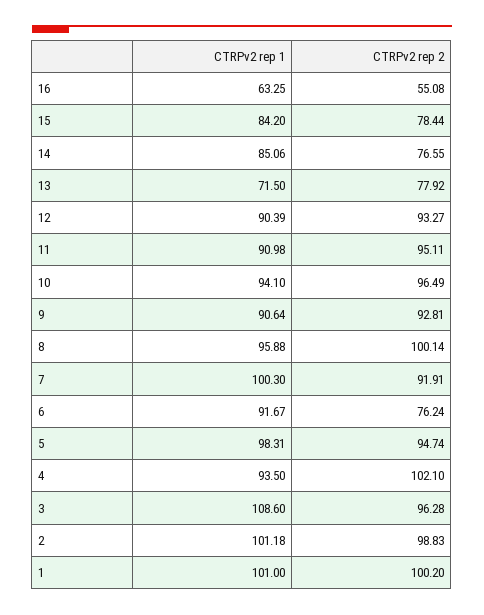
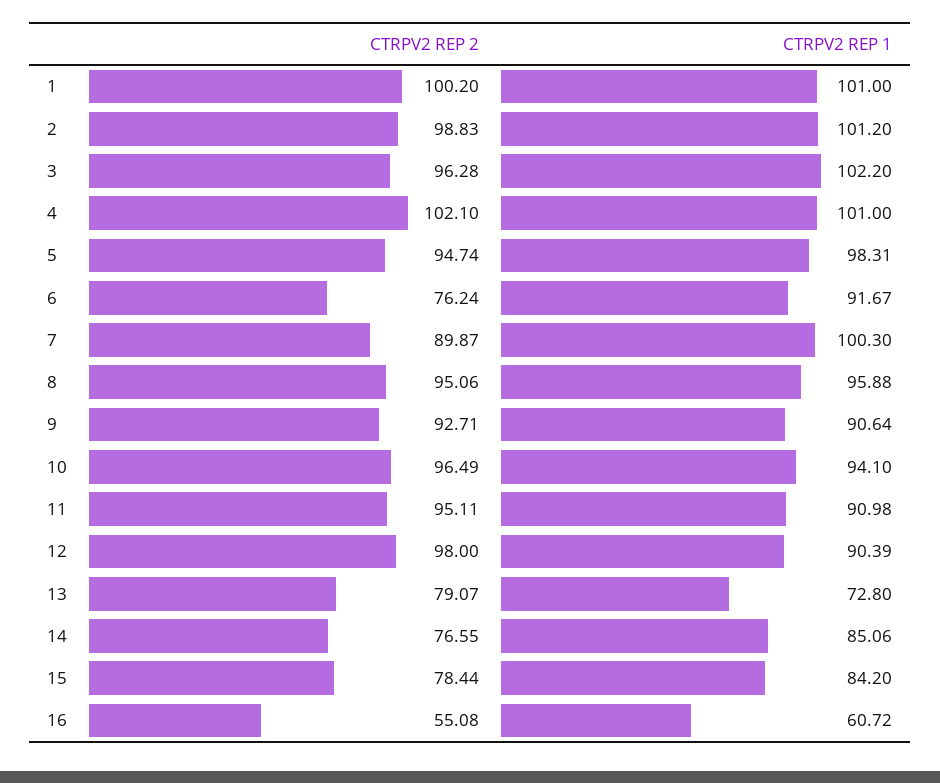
  {
    "CTRPv2 rep 1": {
-     "16": 63.25,
+     "16": 60.72,
      "15": 84.2,
      "14": 85.06,
-     "13": 71.5,
+     "13": 72.8,
      "12": 90.39,
      "11": 90.98,
      "10": 94.1,
      "9": 90.64,
      "8": 95.88,
      "7": 100.3,
      "6": 91.67,
      "5": 98.31,
-     "4": 93.5,
+     "4": 101,
-     "3": 108.6,
+     "3": 102.2,
-     "2": 101.18,
+     "2": 101.2,
      "1": 101
    },
    "CTRPv2 rep 2": {
      "16": 55.08,
      "15": 78.44,
      "14": 76.55,
-     "13": 77.92,
+     "13": 79.07,
-     "12": 93.27,
+     "12": 98,
      "11": 95.11,
      "10": 96.49,
-     "9": 92.81,
+     "9": 92.71,
-     "8": 100.14,
+     "8": 95.06,
-     "7": 91.91,
+     "7": 89.87,
      "6": 76.24,
      "5": 94.74,
      "4": 102.1,
      "3": 96.28,
      "2": 98.83,
      "1": 100.2
    }
  }

